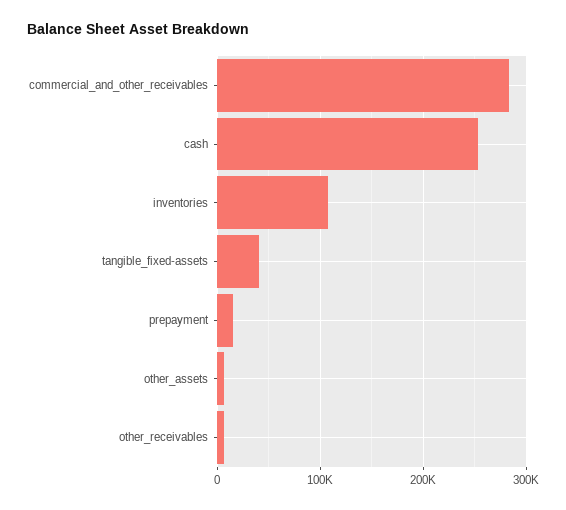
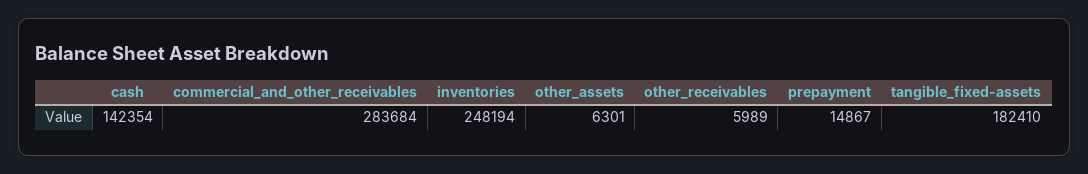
  {
    "commercial_and_other_receivables": 283684,
-   "cash": 250000,
+   "cash": 142354,
-   "inventories": 110000,
+   "inventories": 248194,
-   "tangible_fixed-assets": 40000,
+   "tangible_fixed-assets": 182410,
    "prepayment": 14867,
    "other_assets": 6301,
    "other_receivables": 5989
  }

